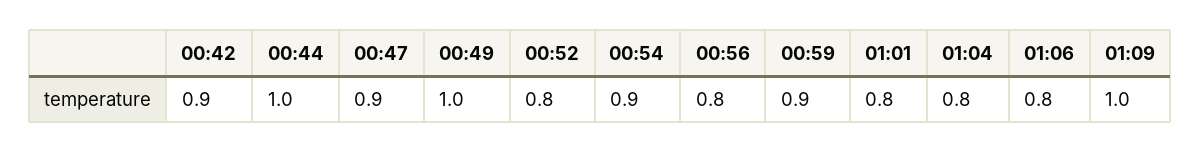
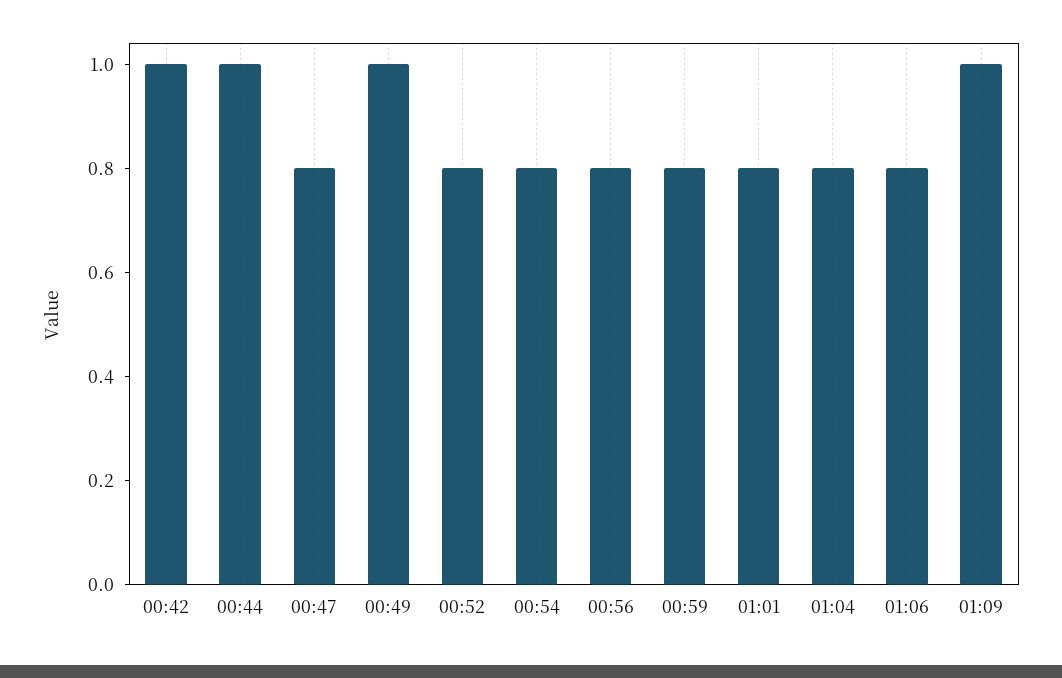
  {
-   "00:42": 0.9,
+   "00:42": 1,
    "00:44": 1,
-   "00:47": 0.9,
+   "00:47": 0.8,
    "00:49": 1,
    "00:52": 0.8,
-   "00:54": 0.9,
+   "00:54": 0.8,
    "00:56": 0.8,
-   "00:59": 0.9,
+   "00:59": 0.8,
    "01:01": 0.8,
    "01:04": 0.8,
    "01:06": 0.8,
    "01:09": 1
  }

